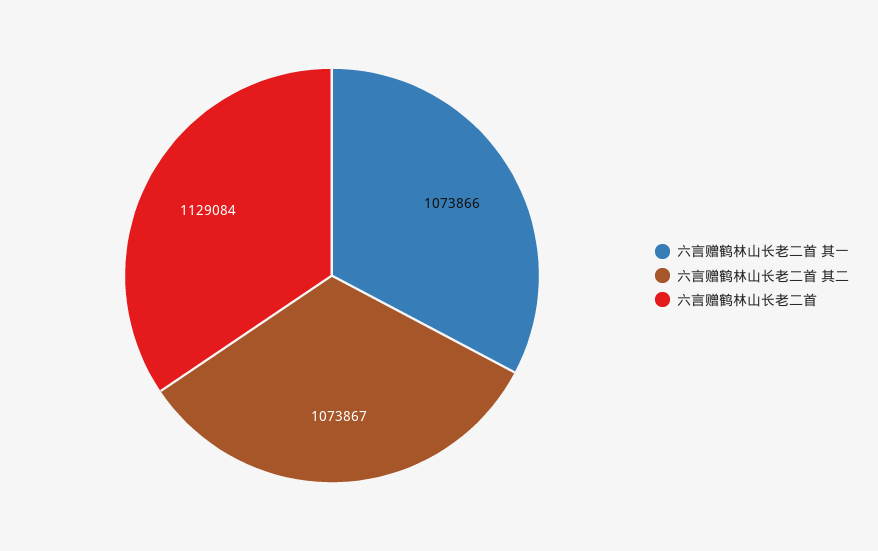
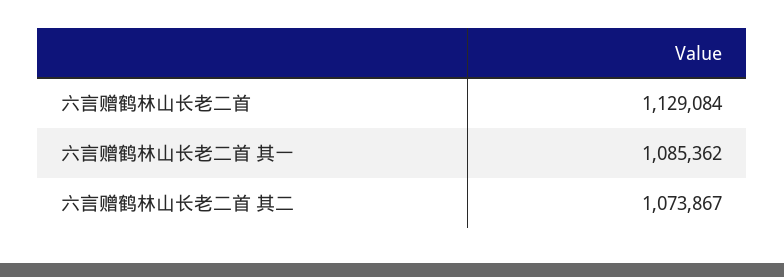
  {
-   "六言赠鹤林山长老二首 其一": 1073866,
+   "六言赠鹤林山长老二首 其一": 1085362,
    "六言赠鹤林山长老二首 其二": 1073867,
    "六言赠鹤林山长老二首": 1129084
  }

